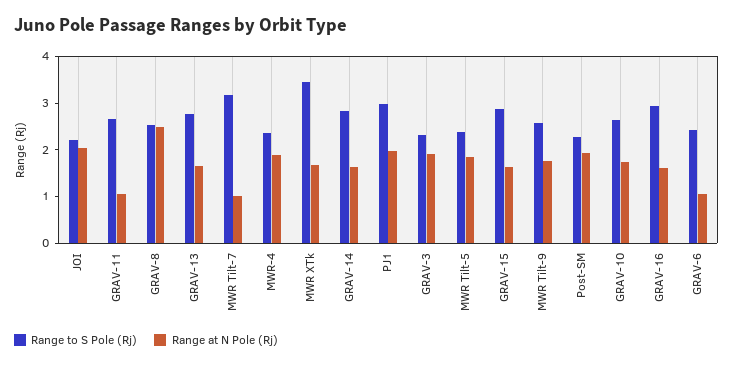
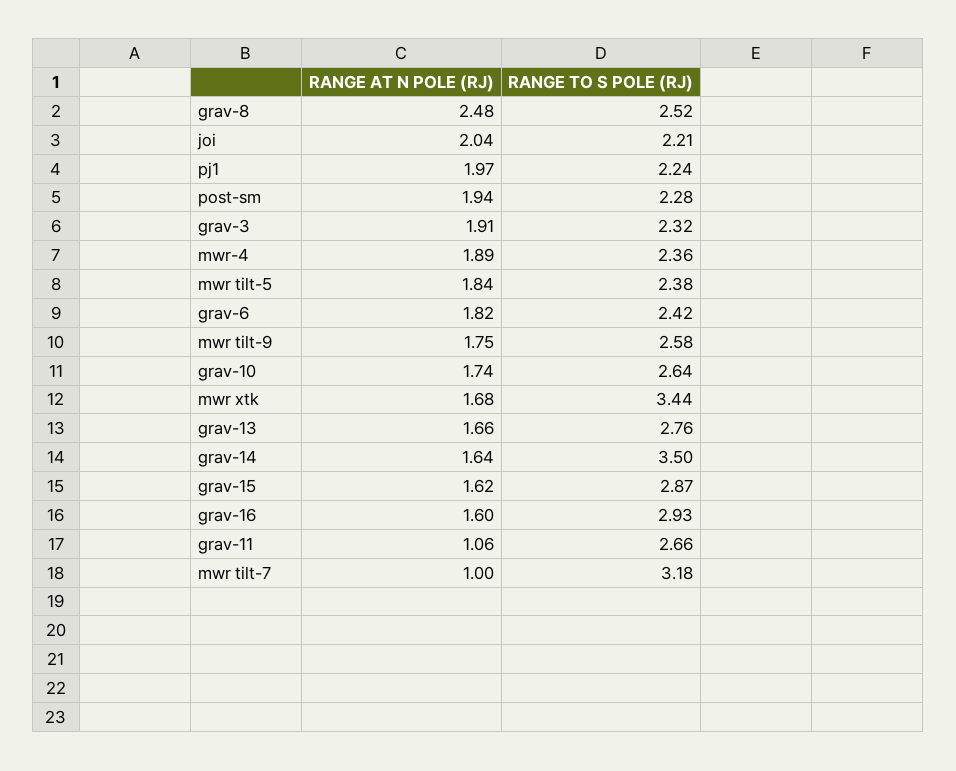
  {
    "Range to S Pole (Rj)": {
      "JOI": 2.21,
      "GRAV-11": 2.66,
      "GRAV-8": 2.52,
      "GRAV-13": 2.76,
      "MWR Tilt-7": 3.18,
      "MWR-4": 2.36,
      "MWR XTk": 3.44,
-     "GRAV-14": 2.8,
+     "GRAV-14": 3.5,
-     "PJ1": 3,
+     "PJ1": 2.24,
      "GRAV-3": 2.32,
      "MWR Tilt-5": 2.38,
      "GRAV-15": 2.87,
      "MWR Tilt-9": 2.58,
      "Post-SM": 2.28,
      "GRAV-10": 2.64,
      "GRAV-16": 2.93,
      "GRAV-6": 2.42
    },
    "Range at N Pole (Rj)": {
      "JOI": 2.04,
      "GRAV-11": 1.06,
      "GRAV-8": 2.48,
      "GRAV-13": 1.66,
      "MWR Tilt-7": 1,
      "MWR-4": 1.89,
      "MWR XTk": 1.68,
      "GRAV-14": 1.64,
      "PJ1": 1.97,
      "GRAV-3": 1.91,
      "MWR Tilt-5": 1.84,
      "GRAV-15": 1.62,
      "MWR Tilt-9": 1.75,
      "Post-SM": 1.94,
      "GRAV-10": 1.74,
      "GRAV-16": 1.6,
-     "GRAV-6": 1
+     "GRAV-6": 1.82
    }
  }

